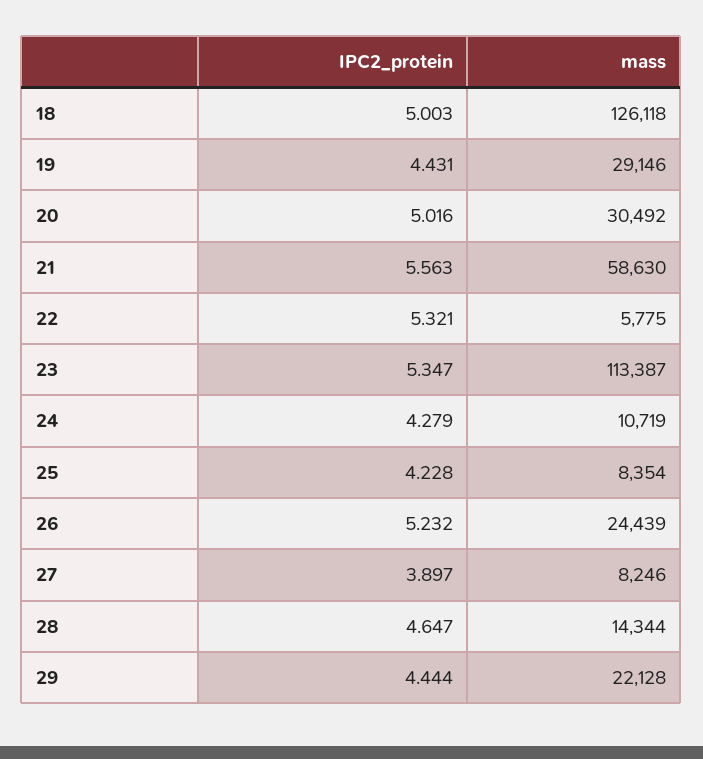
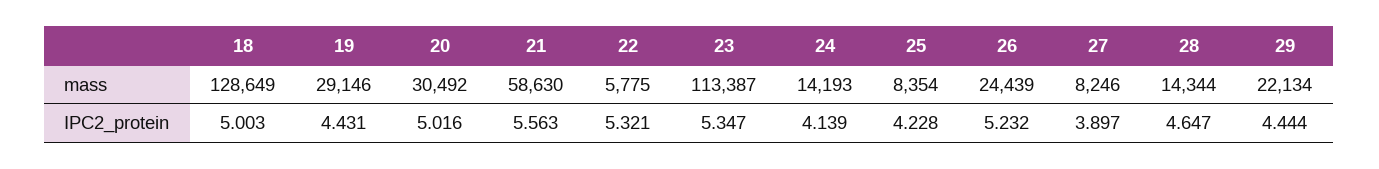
  {
    "IPC2_protein": {
      "18": 5.003,
      "19": 4.431,
      "20": 5.016,
      "21": 5.563,
      "22": 5.321,
      "23": 5.347,
-     "24": 4.279,
+     "24": 4.139,
      "25": 4.228,
      "26": 5.232,
      "27": 3.897,
      "28": 4.647,
      "29": 4.444
    },
    "mass": {
-     "18": 126118,
+     "18": 128649,
      "19": 29146,
      "20": 30492,
      "21": 58630,
      "22": 5775,
      "23": 113387,
-     "24": 10719,
+     "24": 14193,
      "25": 8354,
      "26": 24439,
      "27": 8246,
      "28": 14344,
-     "29": 22128
+     "29": 22134
    }
  }

